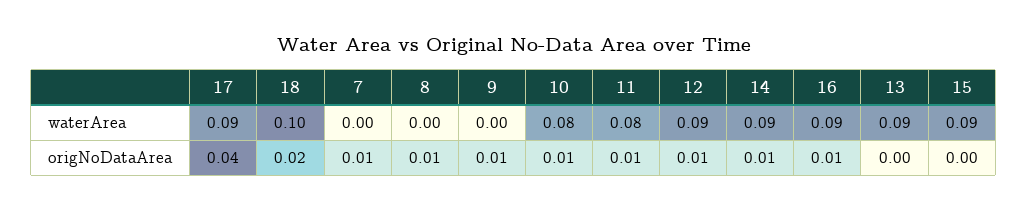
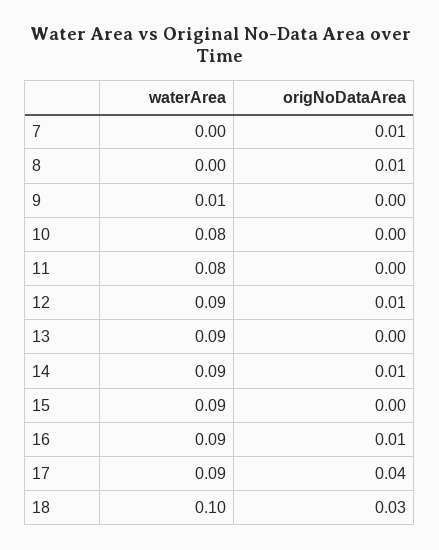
  {
    "17": {
      "waterArea": 0.09,
      "origNoDataArea": 0.04
    },
    "18": {
      "waterArea": 0.1,
-     "origNoDataArea": 0.02
+     "origNoDataArea": 0.03
    },
    "7": {
      "waterArea": 0,
      "origNoDataArea": 0.01
    },
    "8": {
      "waterArea": 0,
      "origNoDataArea": 0.01
    },
    "9": {
-     "waterArea": 0,
+     "waterArea": 0.01,
-     "origNoDataArea": 0.01
+     "origNoDataArea": 0
    },
    "10": {
      "waterArea": 0.08,
-     "origNoDataArea": 0.01
+     "origNoDataArea": 0
    },
    "11": {
      "waterArea": 0.08,
-     "origNoDataArea": 0.01
+     "origNoDataArea": 0
    },
    "12": {
      "waterArea": 0.09,
      "origNoDataArea": 0.01
    },
    "14": {
      "waterArea": 0.09,
      "origNoDataArea": 0.01
    },
    "16": {
      "waterArea": 0.09,
      "origNoDataArea": 0.01
    },
    "13": {
      "waterArea": 0.09,
      "origNoDataArea": 0
    },
    "15": {
      "waterArea": 0.09,
      "origNoDataArea": 0
    }
  }

